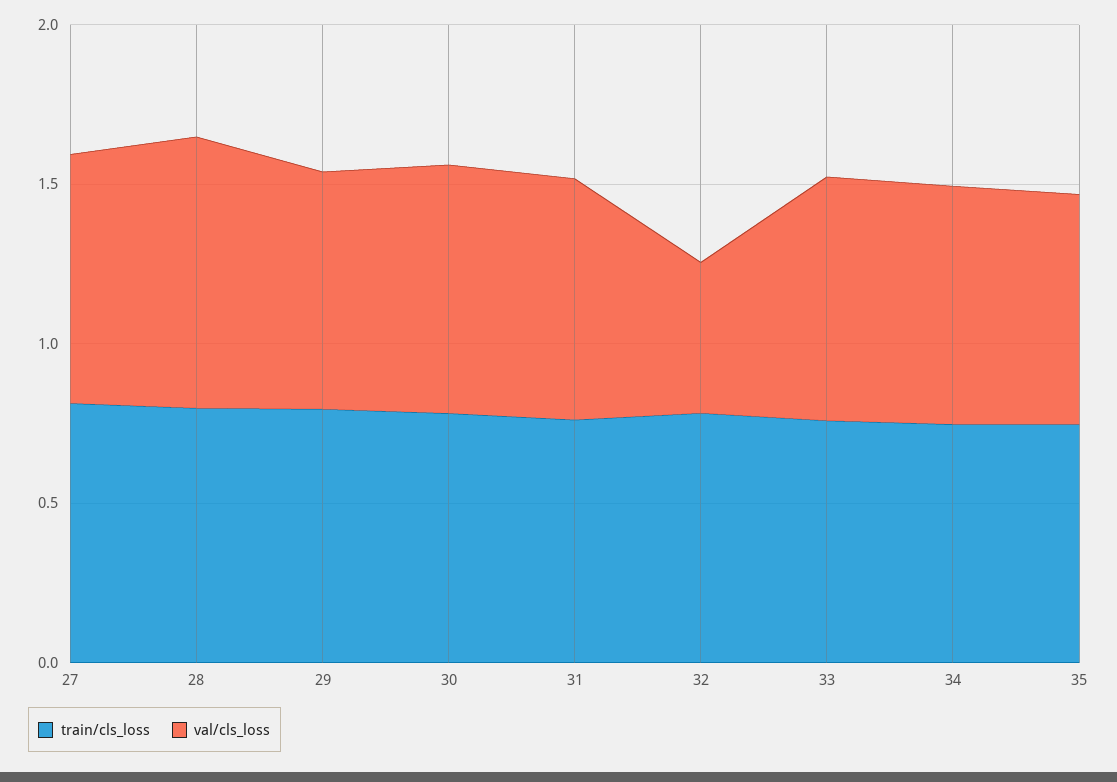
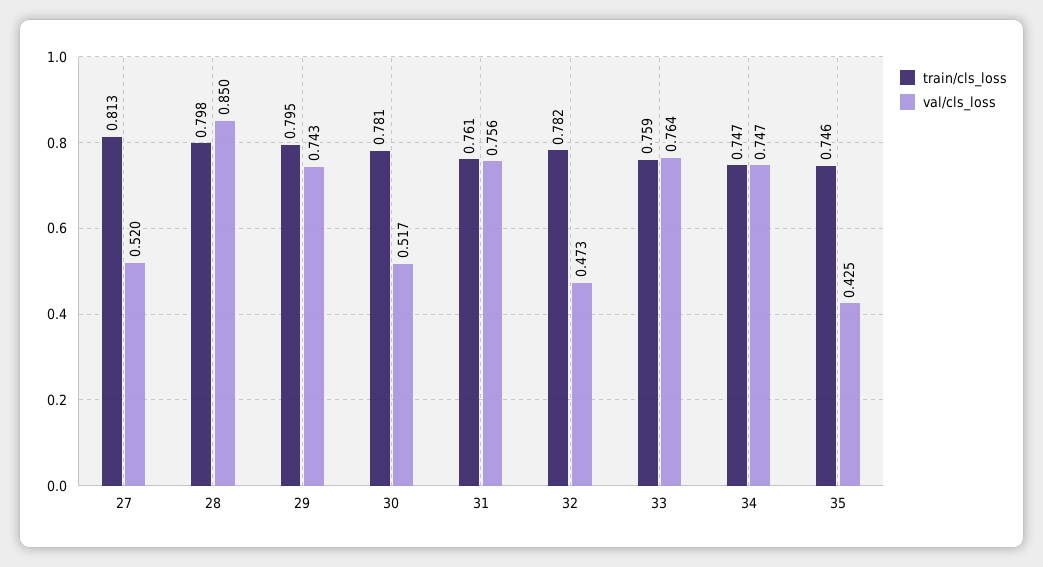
  {
    "train/cls_loss": {
      "27": 0.813,
      "28": 0.798,
      "29": 0.795,
      "30": 0.781,
      "31": 0.761,
      "32": 0.782,
      "33": 0.759,
      "34": 0.747,
      "35": 0.746
    },
    "val/cls_loss": {
-     "27": 0.8,
+     "27": 0.52,
      "28": 0.85,
      "29": 0.743,
-     "30": 0.8,
+     "30": 0.517,
      "31": 0.756,
      "32": 0.473,
      "33": 0.764,
      "34": 0.747,
-     "35": 0.7
+     "35": 0.425
    }
  }

